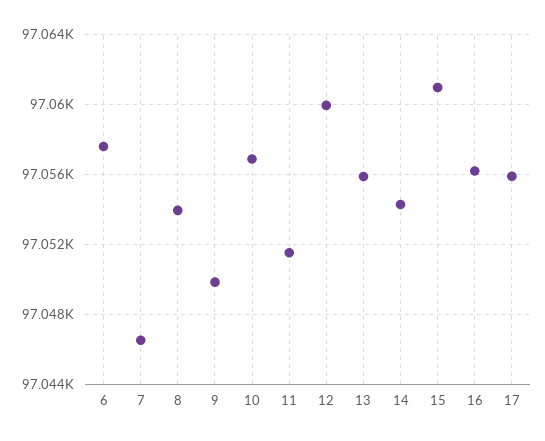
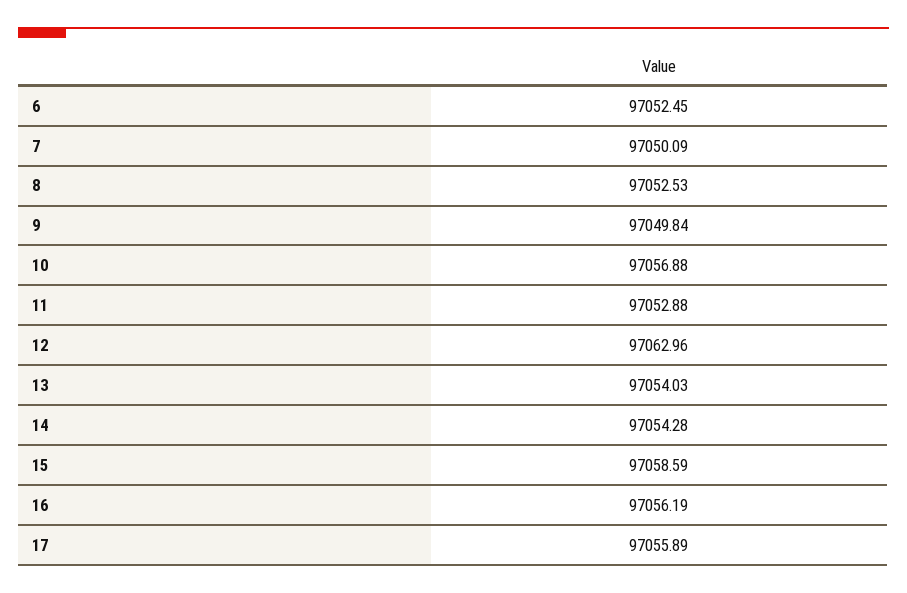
  {
-   "6": 97057.5,
+   "6": 97052.45,
-   "7": 97046.5,
+   "7": 97050.09,
-   "8": 97054,
+   "8": 97052.53,
    "9": 97049.84,
    "10": 97056.88,
-   "11": 97051.5,
+   "11": 97052.88,
-   "12": 97060,
+   "12": 97062.96,
-   "13": 97056,
+   "13": 97054.03,
    "14": 97054.28,
-   "15": 97061,
+   "15": 97058.59,
    "16": 97056.19,
    "17": 97055.89
  }

